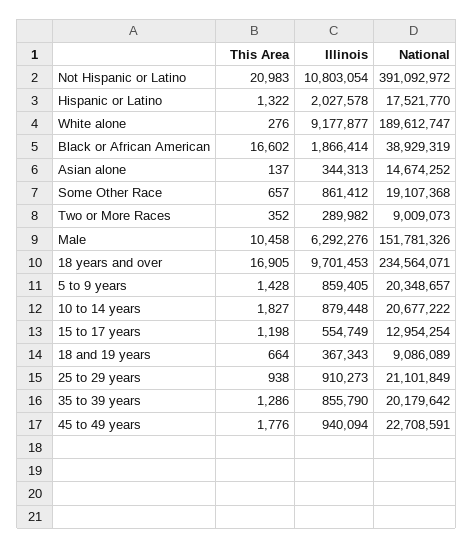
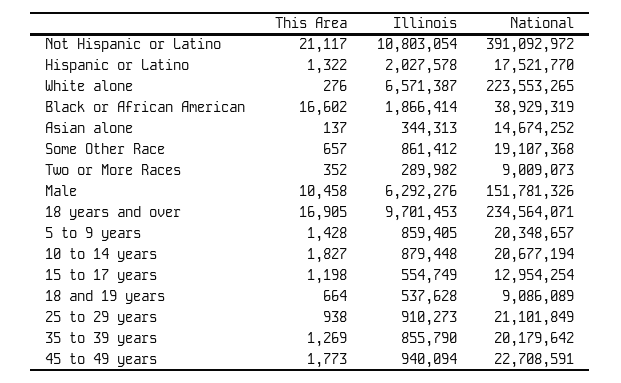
  {
    "This Area": {
-     "Not Hispanic or Latino": 20983,
+     "Not Hispanic or Latino": 21117,
      "Hispanic or Latino": 1322,
      "White alone": 276,
      "Black or African American": 16602,
      "Asian alone": 137,
      "Some Other Race": 657,
      "Two or More Races": 352,
      "Male": 10458,
      "18 years and over": 16905,
      "5 to 9 years": 1428,
      "10 to 14 years": 1827,
      "15 to 17 years": 1198,
      "18 and 19 years": 664,
      "25 to 29 years": 938,
-     "35 to 39 years": 1286,
+     "35 to 39 years": 1269,
-     "45 to 49 years": 1776
+     "45 to 49 years": 1773
    },
    "Illinois": {
      "Not Hispanic or Latino": 10803054,
      "Hispanic or Latino": 2027578,
-     "White alone": 9177877,
+     "White alone": 6571387,
      "Black or African American": 1866414,
      "Asian alone": 344313,
      "Some Other Race": 861412,
      "Two or More Races": 289982,
      "Male": 6292276,
      "18 years and over": 9701453,
      "5 to 9 years": 859405,
      "10 to 14 years": 879448,
      "15 to 17 years": 554749,
-     "18 and 19 years": 367343,
+     "18 and 19 years": 537628,
      "25 to 29 years": 910273,
      "35 to 39 years": 855790,
      "45 to 49 years": 940094
    },
    "National": {
      "Not Hispanic or Latino": 391092972,
      "Hispanic or Latino": 17521770,
-     "White alone": 189612747,
+     "White alone": 223553265,
      "Black or African American": 38929319,
      "Asian alone": 14674252,
      "Some Other Race": 19107368,
      "Two or More Races": 9009073,
      "Male": 151781326,
      "18 years and over": 234564071,
      "5 to 9 years": 20348657,
-     "10 to 14 years": 20677222,
+     "10 to 14 years": 20677194,
      "15 to 17 years": 12954254,
      "18 and 19 years": 9086089,
      "25 to 29 years": 21101849,
      "35 to 39 years": 20179642,
      "45 to 49 years": 22708591
    }
  }

